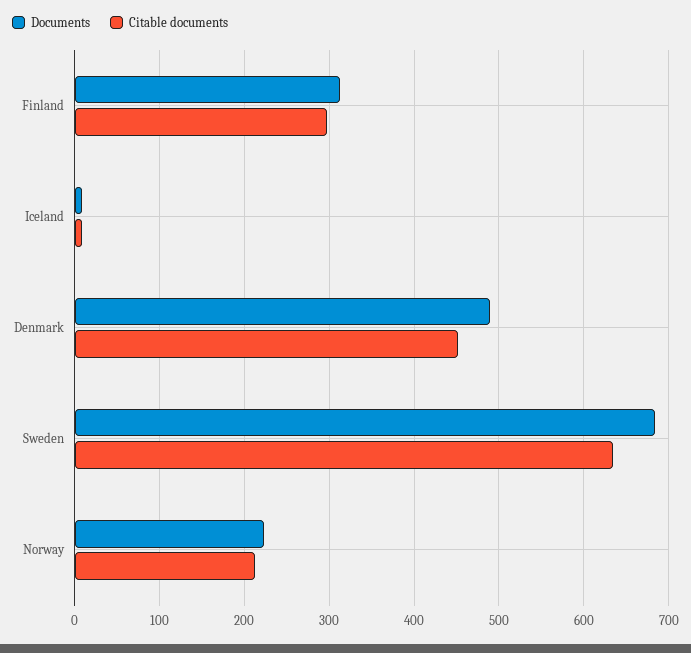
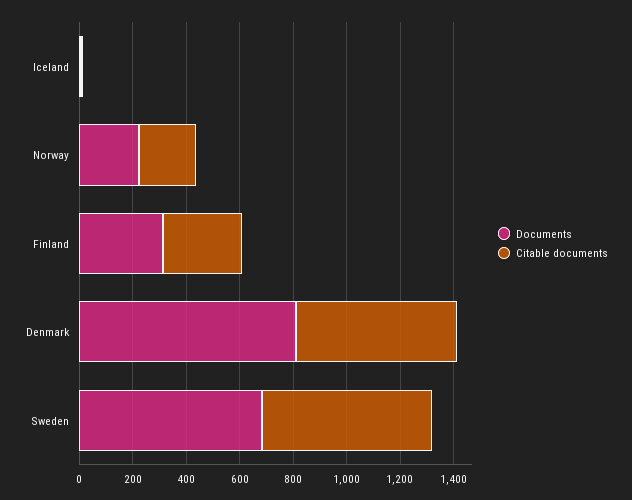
  {
    "Documents": {
      "Finland": 310,
      "Iceland": 10,
-     "Denmark": 490,
+     "Denmark": 800,
      "Sweden": 680,
      "Norway": 220
    },
    "Citable documents": {
      "Finland": 300,
      "Iceland": 10,
-     "Denmark": 450,
+     "Denmark": 600,
      "Sweden": 640,
      "Norway": 210
    }
  }

